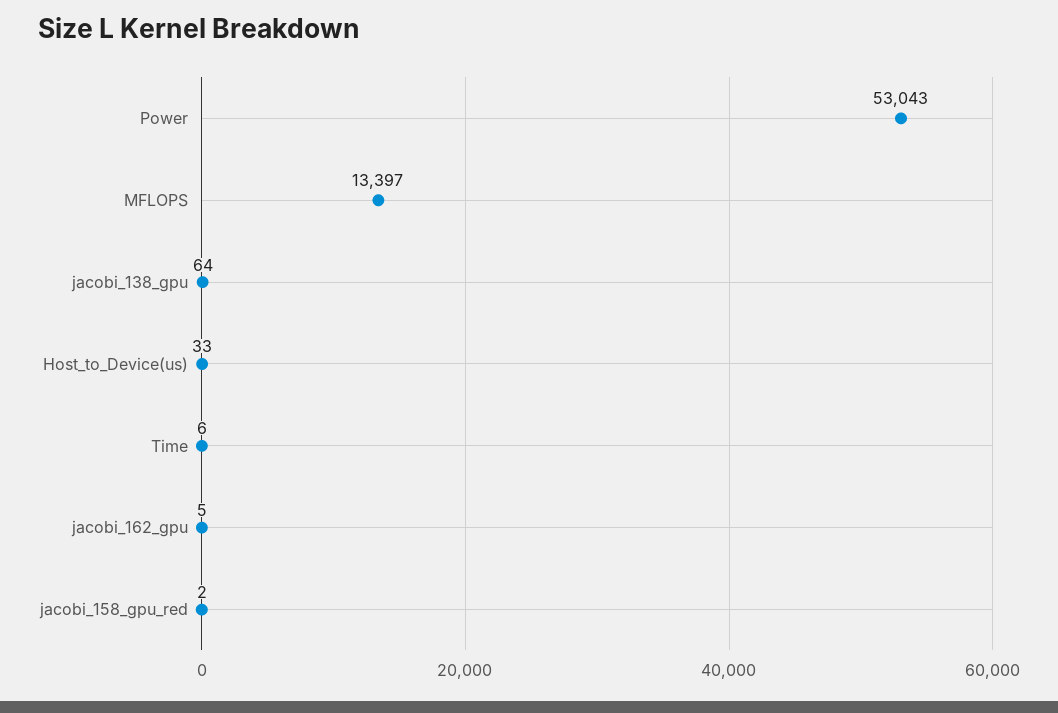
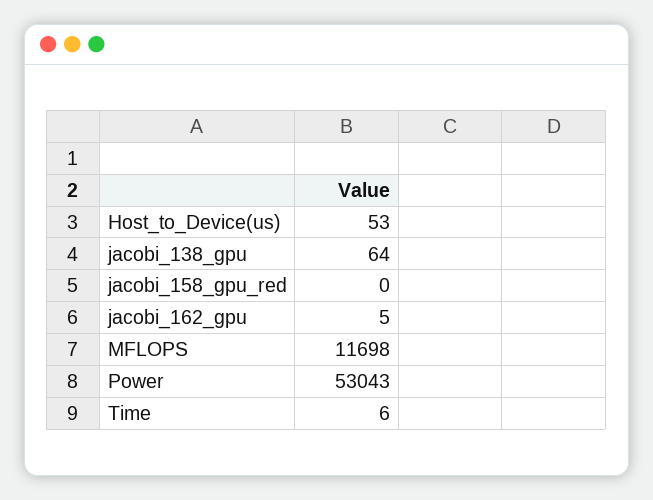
  {
    "Power": 53043,
-   "MFLOPS": 13397,
+   "MFLOPS": 11698,
    "jacobi_138_gpu": 64,
-   "Host_to_Device(us)": 33,
+   "Host_to_Device(us)": 53,
    "Time": 6,
    "jacobi_162_gpu": 5,
-   "jacobi_158_gpu_red": 2
+   "jacobi_158_gpu_red": 0
  }

